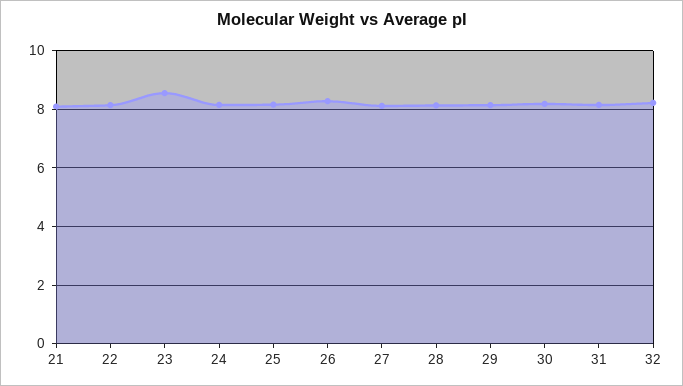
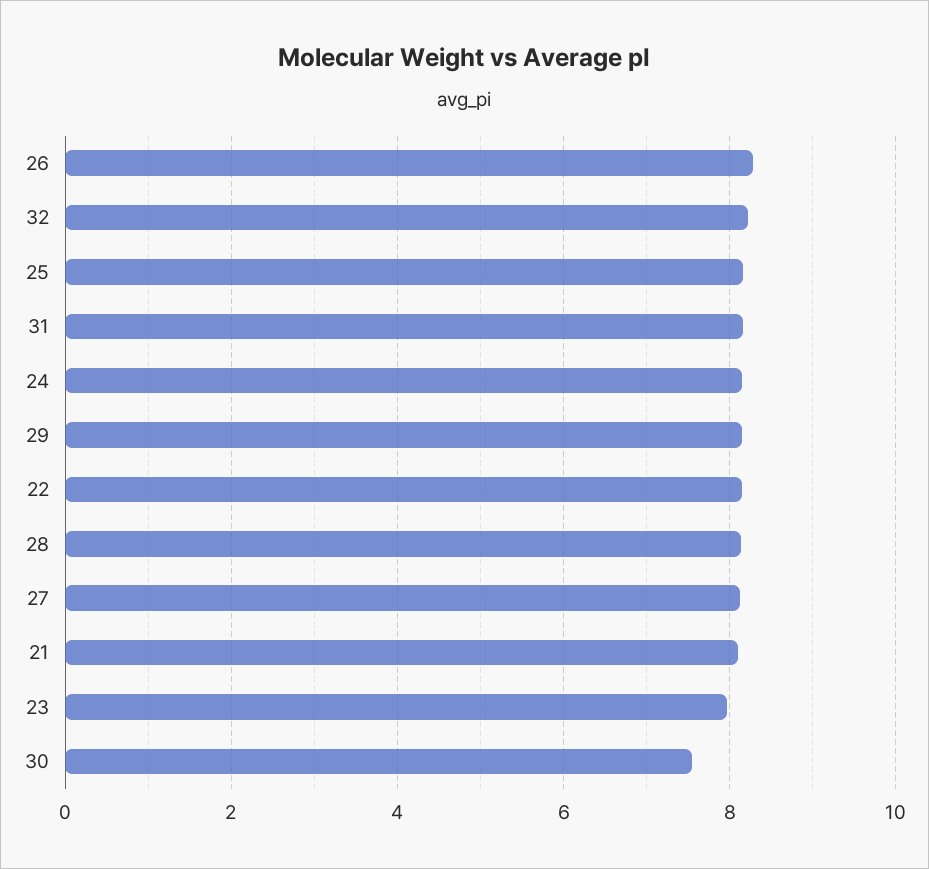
  {
    "21": 8,
    "22": 8.2,
-   "23": 8.5,
+   "23": 8,
    "24": 8.2,
    "25": 8.2,
    "26": 8.2,
    "27": 8.2,
    "28": 8.2,
    "29": 8.2,
-   "30": 8.25,
+   "30": 7.6,
    "31": 8.2,
    "32": 8.2
  }

